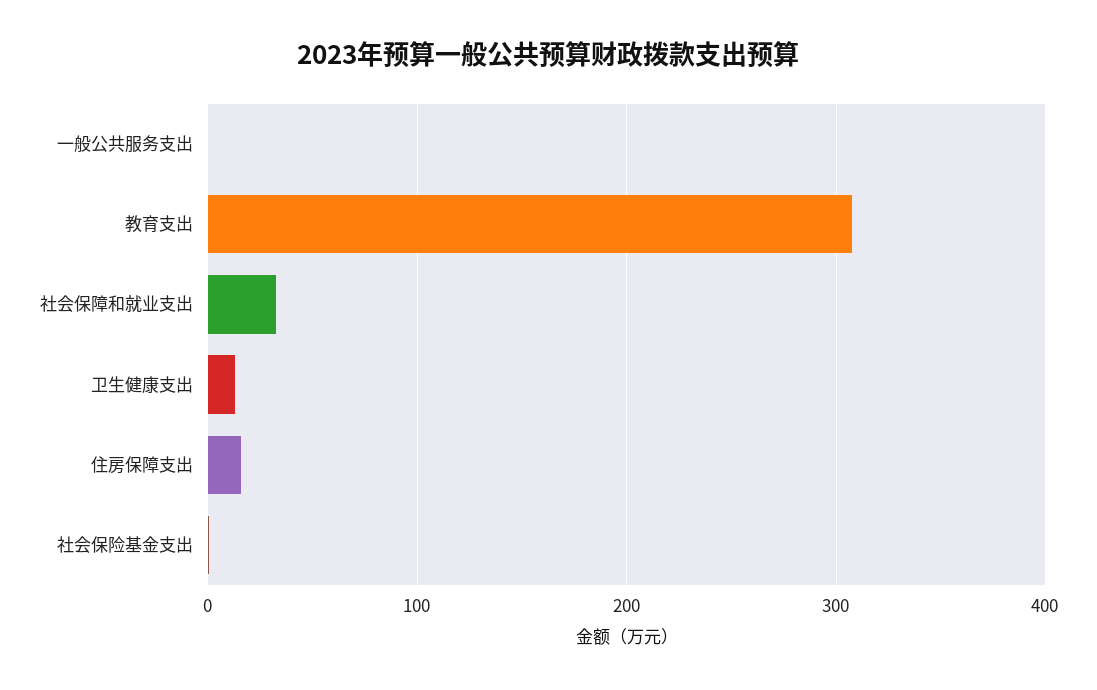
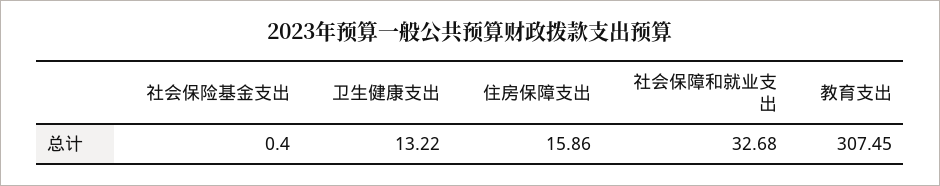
  {
-   "一般公共服务支出": 0,
    "教育支出": 307.45,
    "社会保障和就业支出": 32.68,
    "卫生健康支出": 13.22,
    "住房保障支出": 15.86,
    "社会保险基金支出": 0.4
  }

